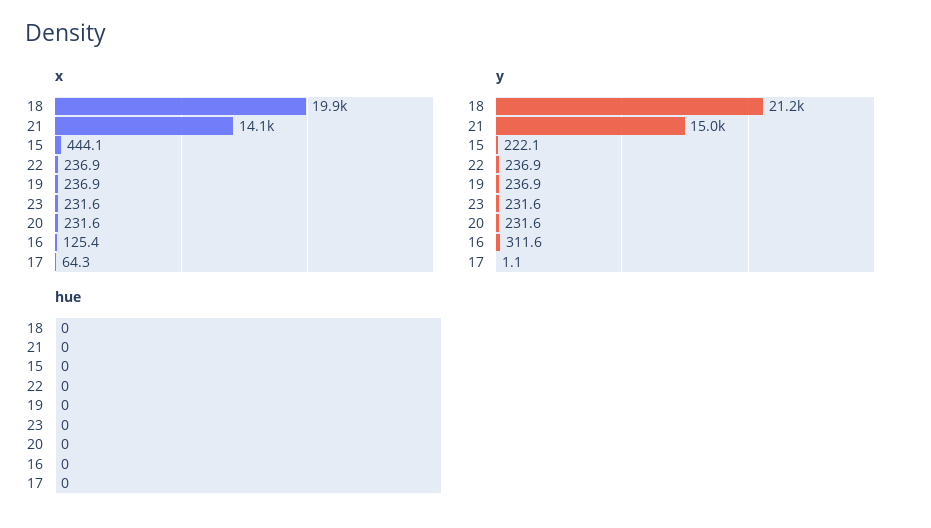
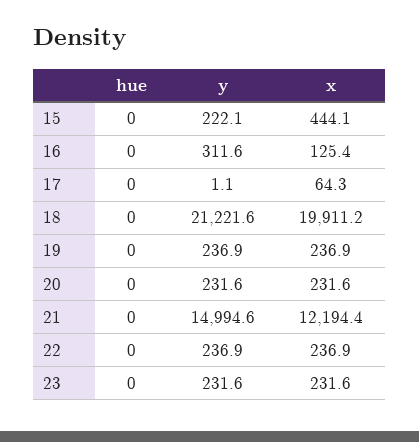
  {
    "x": {
      "18": 19911.2,
-     "21": 14100,
+     "21": 12194.4,
      "15": 444.1,
      "22": 236.9,
      "19": 236.9,
      "23": 231.6,
      "20": 231.6,
      "16": 125.4,
      "17": 64.3
    },
    "y": {
      "18": 21221.6,
      "21": 14994.6,
      "15": 222.1,
      "22": 236.9,
      "19": 236.9,
      "23": 231.6,
      "20": 231.6,
      "16": 311.6,
      "17": 1.1
    },
    "hue": {
      "18": 0,
      "21": 0,
      "15": 0,
      "22": 0,
      "19": 0,
      "23": 0,
      "20": 0,
      "16": 0,
      "17": 0
    }
  }

